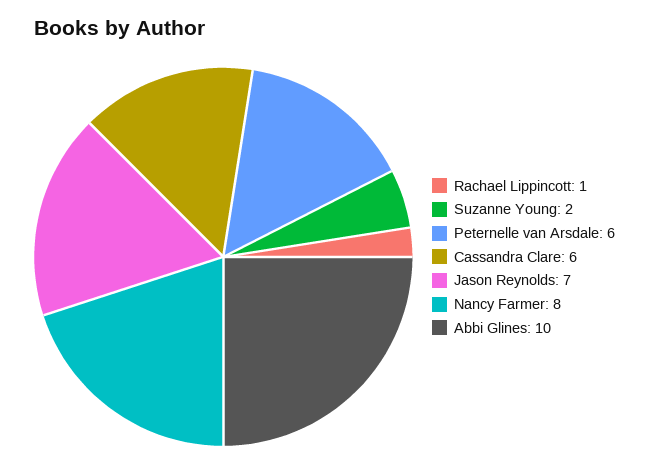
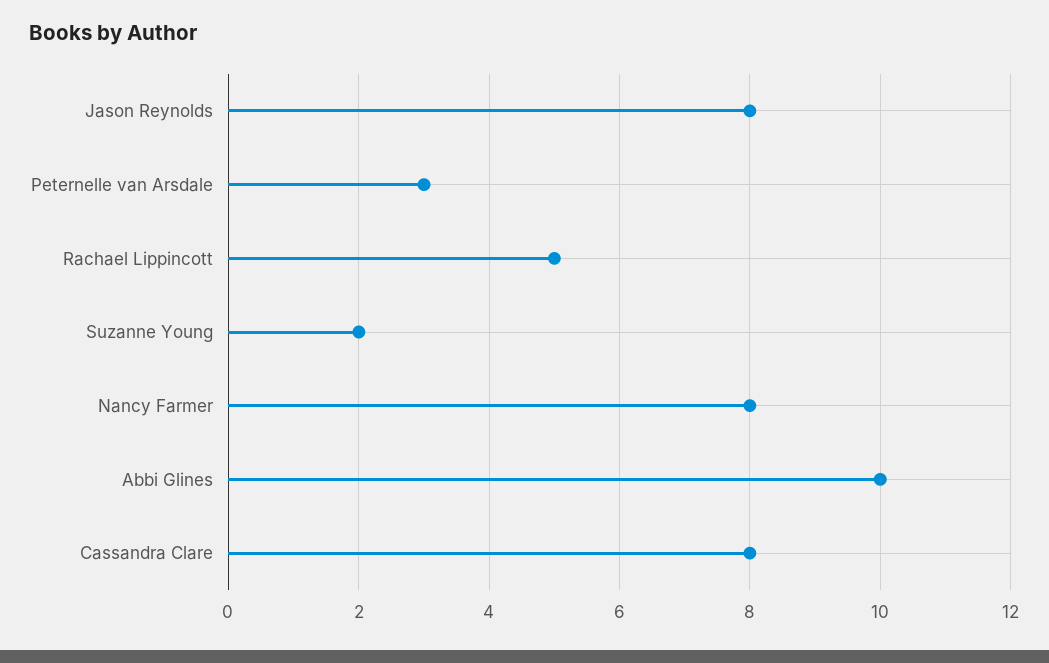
  {
-   "Rachael Lippincott": 1,
+   "Rachael Lippincott": 5,
    "Suzanne Young": 2,
-   "Peternelle van Arsdale": 6,
+   "Peternelle van Arsdale": 3,
-   "Cassandra Clare": 6,
+   "Cassandra Clare": 8,
-   "Jason Reynolds": 7,
+   "Jason Reynolds": 8,
    "Nancy Farmer": 8,
    "Abbi Glines": 10
  }

